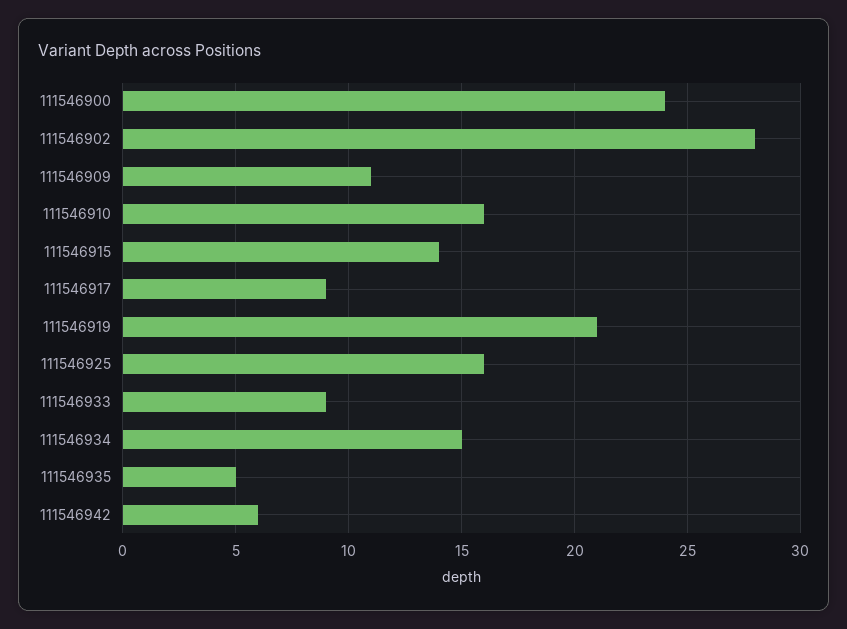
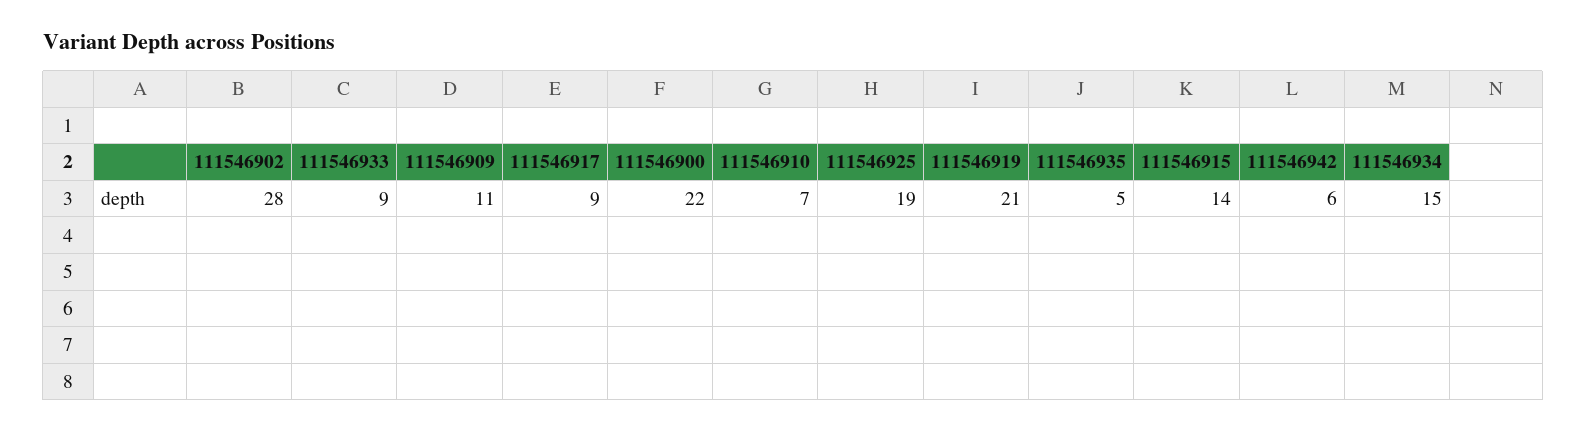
  {
-   "111546900": 24,
+   "111546900": 22,
    "111546902": 28,
    "111546909": 11,
-   "111546910": 16,
+   "111546910": 7,
    "111546915": 14,
    "111546917": 9,
    "111546919": 21,
-   "111546925": 16,
+   "111546925": 19,
    "111546933": 9,
    "111546934": 15,
    "111546935": 5,
    "111546942": 6
  }

